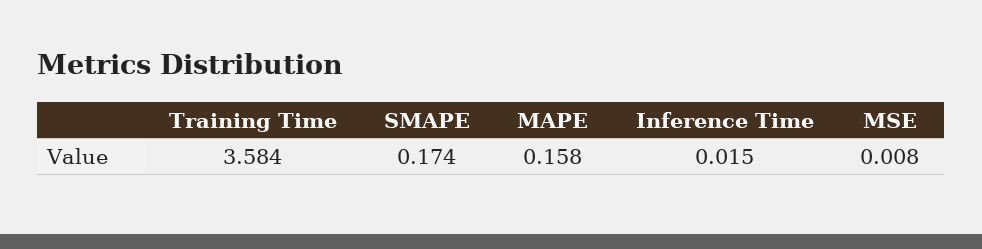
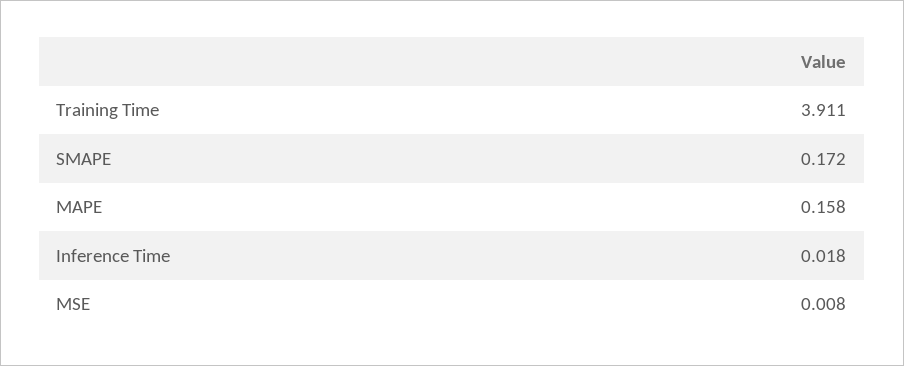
  {
-   "Training Time": 3.584,
+   "Training Time": 3.911,
-   "SMAPE": 0.174,
+   "SMAPE": 0.172,
    "MAPE": 0.158,
-   "Inference Time": 0.015,
+   "Inference Time": 0.018,
    "MSE": 0.008
  }

